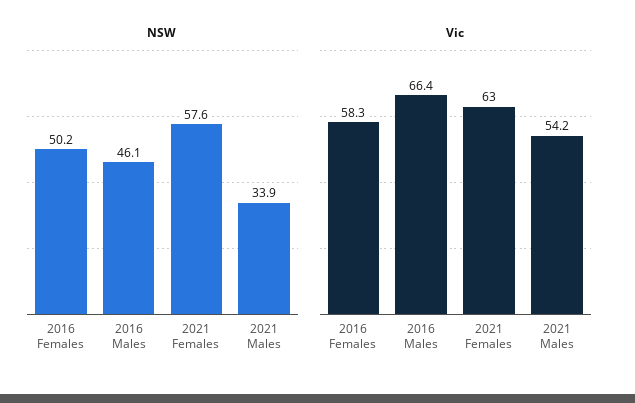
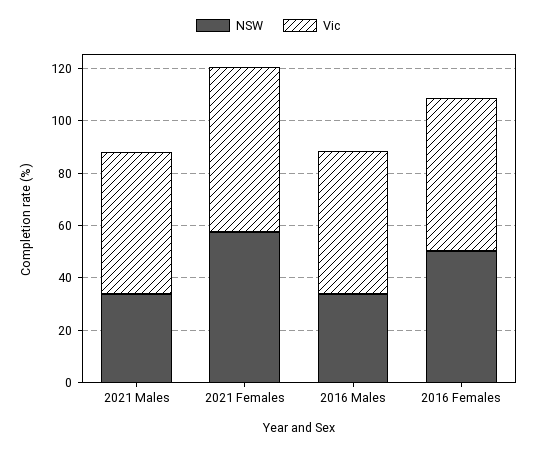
  {
    "NSW": {
      "2016 Females": 50.2,
-     "2016 Males": 46.1,
+     "2016 Males": 35,
      "2021 Females": 57.6,
      "2021 Males": 33.9
    },
    "Vic": {
      "2016 Females": 58.3,
-     "2016 Males": 66.4,
+     "2016 Males": 55,
      "2021 Females": 63,
      "2021 Males": 54.2
    }
  }

